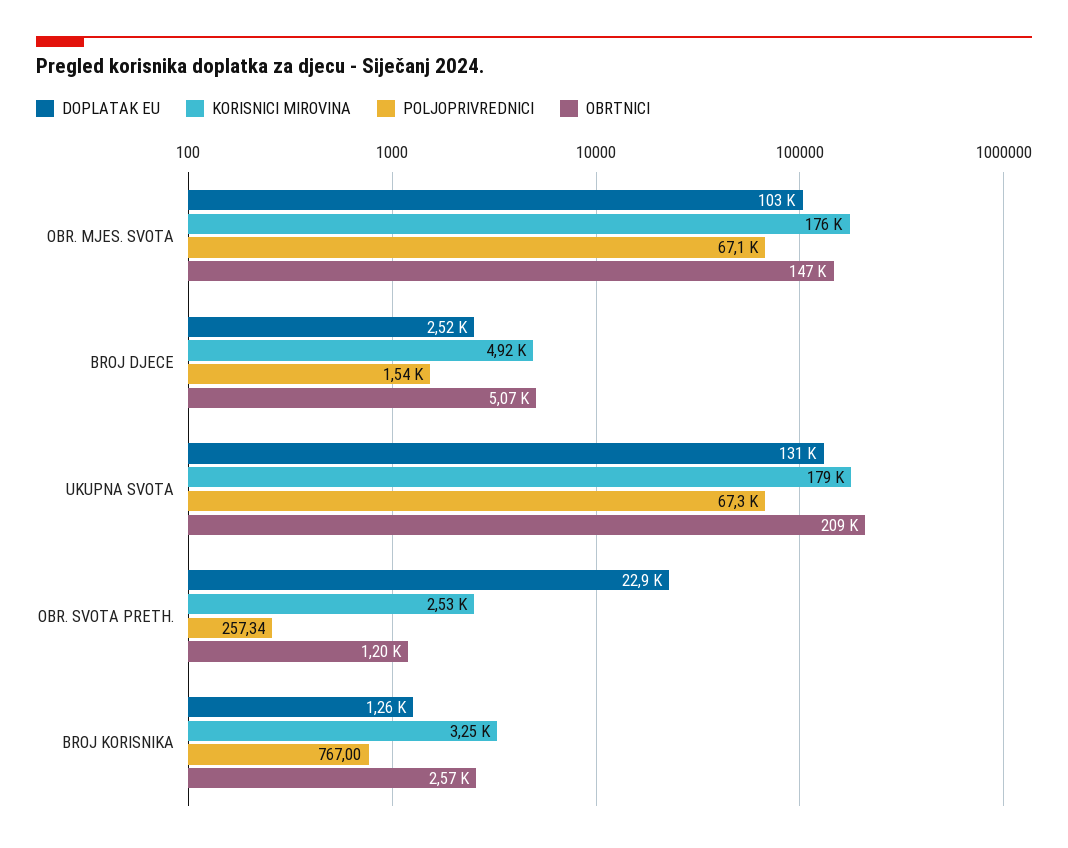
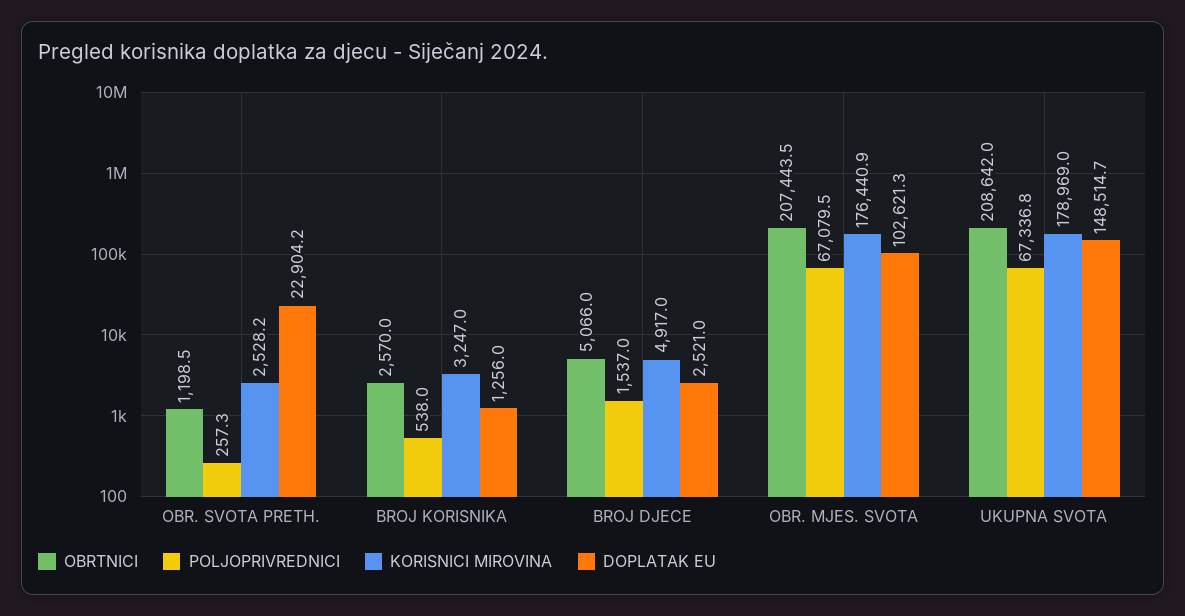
  {
    "DOPLATAK EU": {
      "OBR. MJES. SVOTA": 102621.3,
      "BROJ DJECE": 2521,
-     "UKUPNA SVOTA": 131000,
+     "UKUPNA SVOTA": 148514.7,
      "OBR. SVOTA PRETH.": 22904.2,
      "BROJ KORISNIKA": 1256
    },
    "KORISNICI MIROVINA": {
      "OBR. MJES. SVOTA": 176440.9,
      "BROJ DJECE": 4917,
      "UKUPNA SVOTA": 178969,
      "OBR. SVOTA PRETH.": 2528.2,
      "BROJ KORISNIKA": 3247
    },
    "POLJOPRIVREDNICI": {
      "OBR. MJES. SVOTA": 67079.5,
      "BROJ DJECE": 1537,
      "UKUPNA SVOTA": 67336.8,
      "OBR. SVOTA PRETH.": 257.34,
-     "BROJ KORISNIKA": 767
+     "BROJ KORISNIKA": 538
    },
    "OBRTNICI": {
-     "OBR. MJES. SVOTA": 147000,
+     "OBR. MJES. SVOTA": 207443.5,
      "BROJ DJECE": 5066,
      "UKUPNA SVOTA": 208642,
      "OBR. SVOTA PRETH.": 1198.5,
      "BROJ KORISNIKA": 2570
    }
  }

